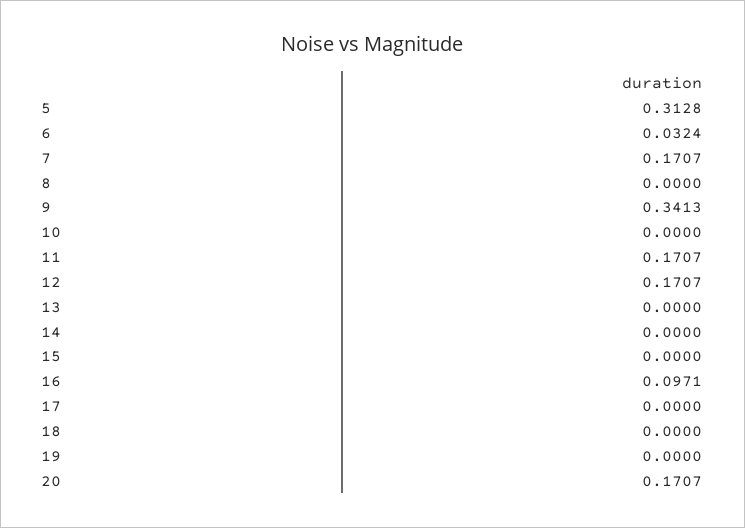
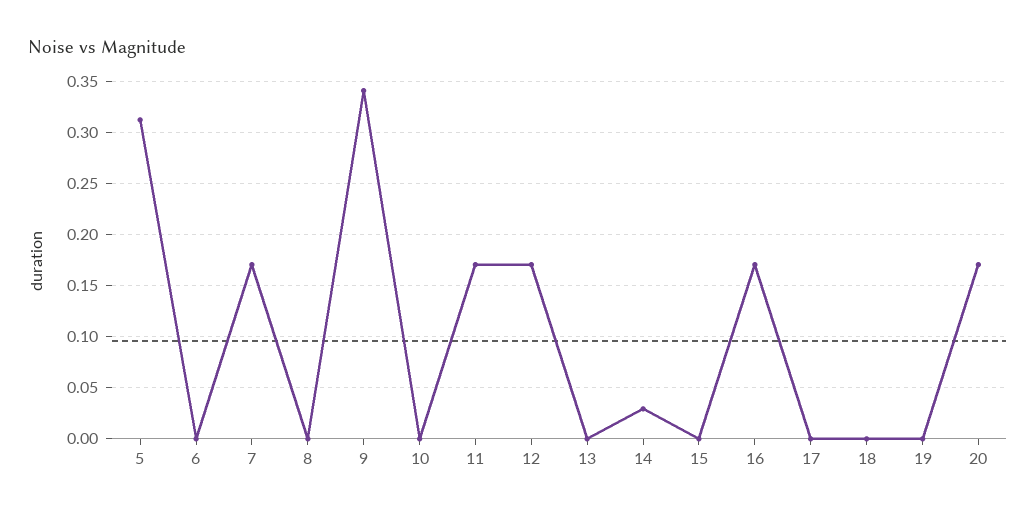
  {
    "5": 0.3128,
-   "6": 0.0324,
+   "6": 0,
    "7": 0.1707,
    "8": 0,
    "9": 0.3413,
    "10": 0,
    "11": 0.1707,
    "12": 0.1707,
    "13": 0,
-   "14": 0,
+   "14": 0.03,
    "15": 0,
-   "16": 0.0971,
+   "16": 0.17,
    "17": 0,
    "18": 0,
    "19": 0,
    "20": 0.1707
  }

